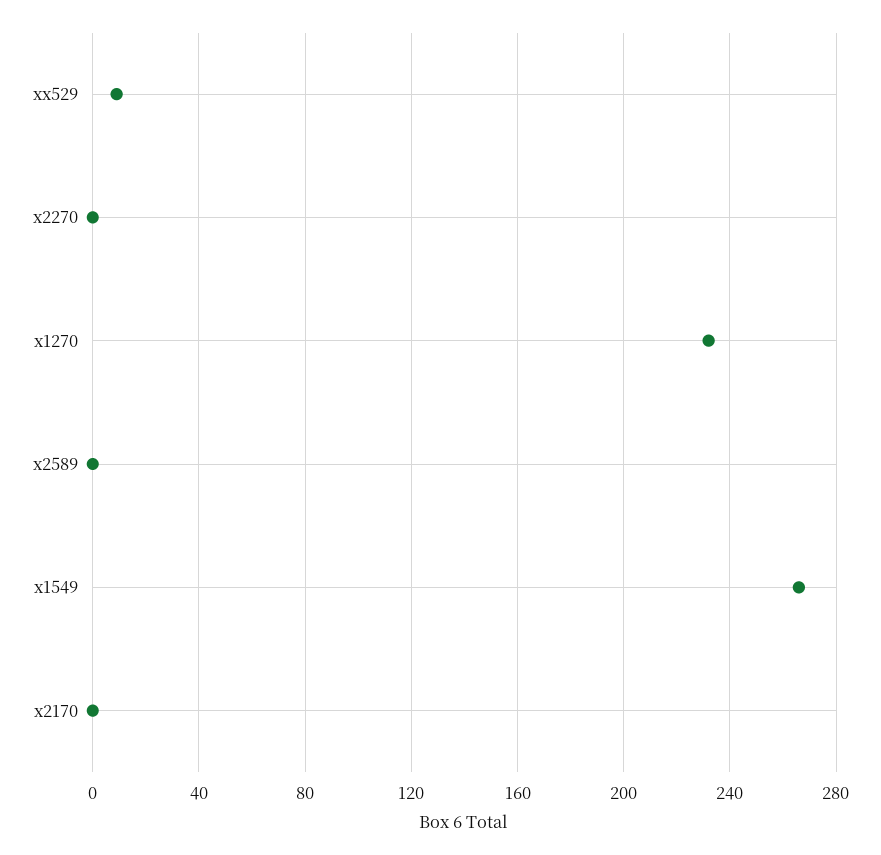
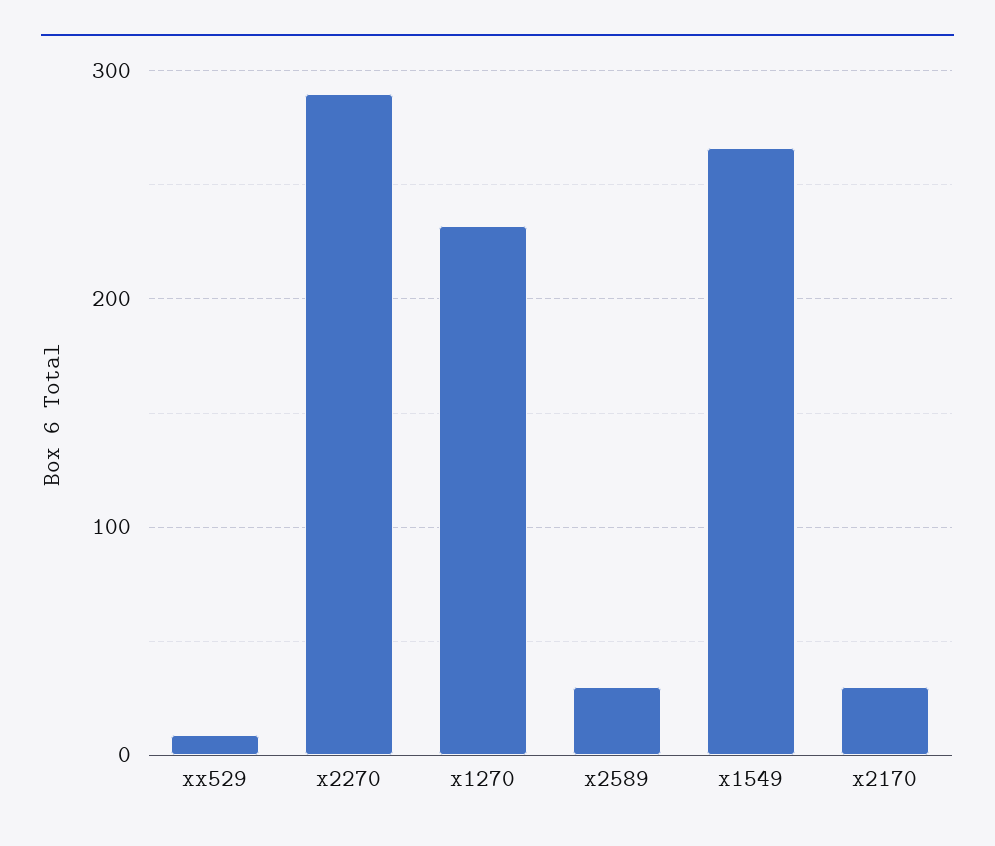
  {
    "xx529": 10,
-   "x2270": 0,
+   "x2270": 290,
    "x1270": 230,
-   "x2589": 0,
+   "x2589": 30,
    "x1549": 265,
-   "x2170": 0
+   "x2170": 30
  }

